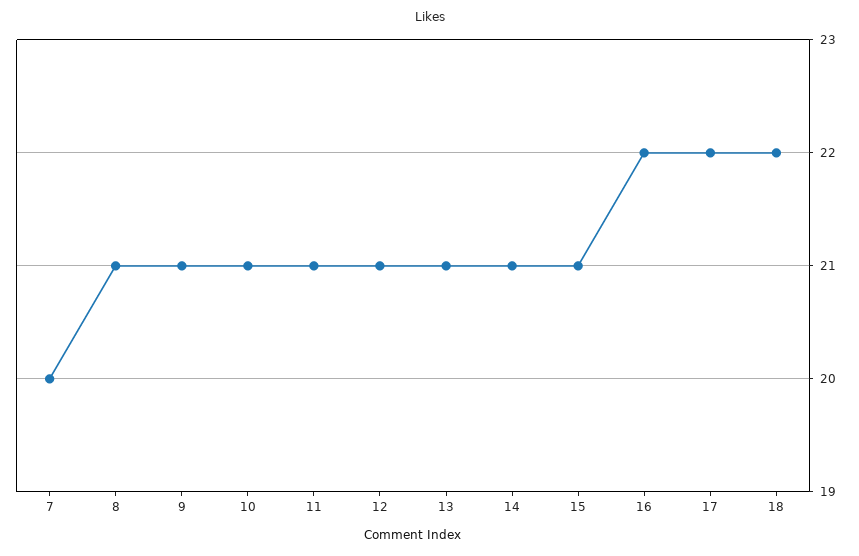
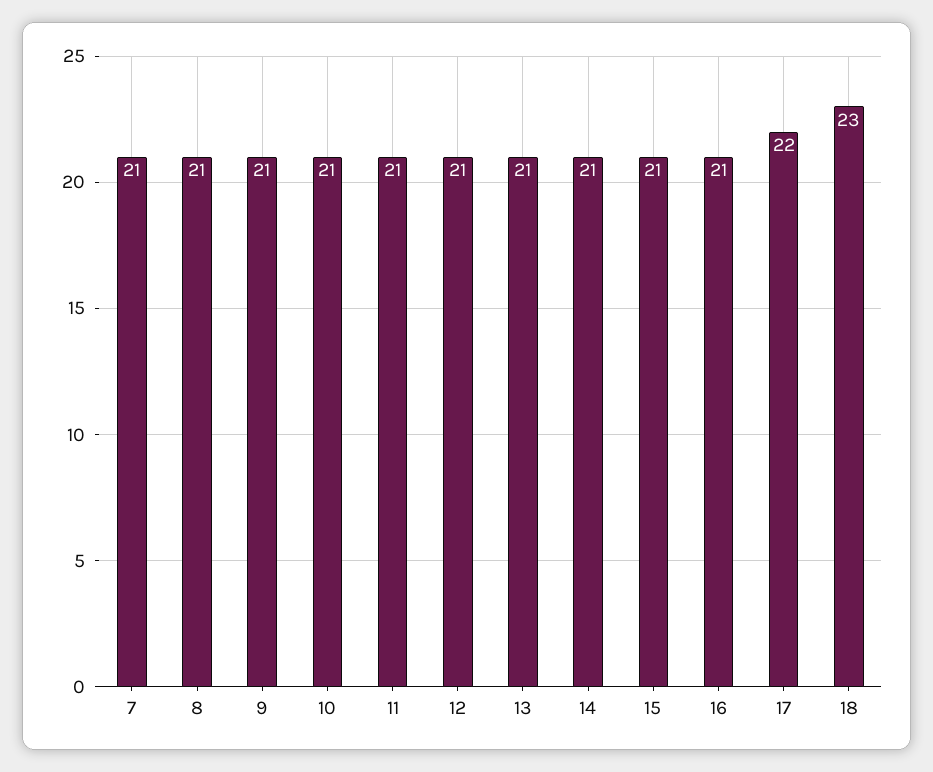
  {
-   "7": 20,
+   "7": 21,
    "8": 21,
    "9": 21,
    "10": 21,
    "11": 21,
    "12": 21,
    "13": 21,
    "14": 21,
    "15": 21,
-   "16": 22,
+   "16": 21,
    "17": 22,
-   "18": 22
+   "18": 23
  }

